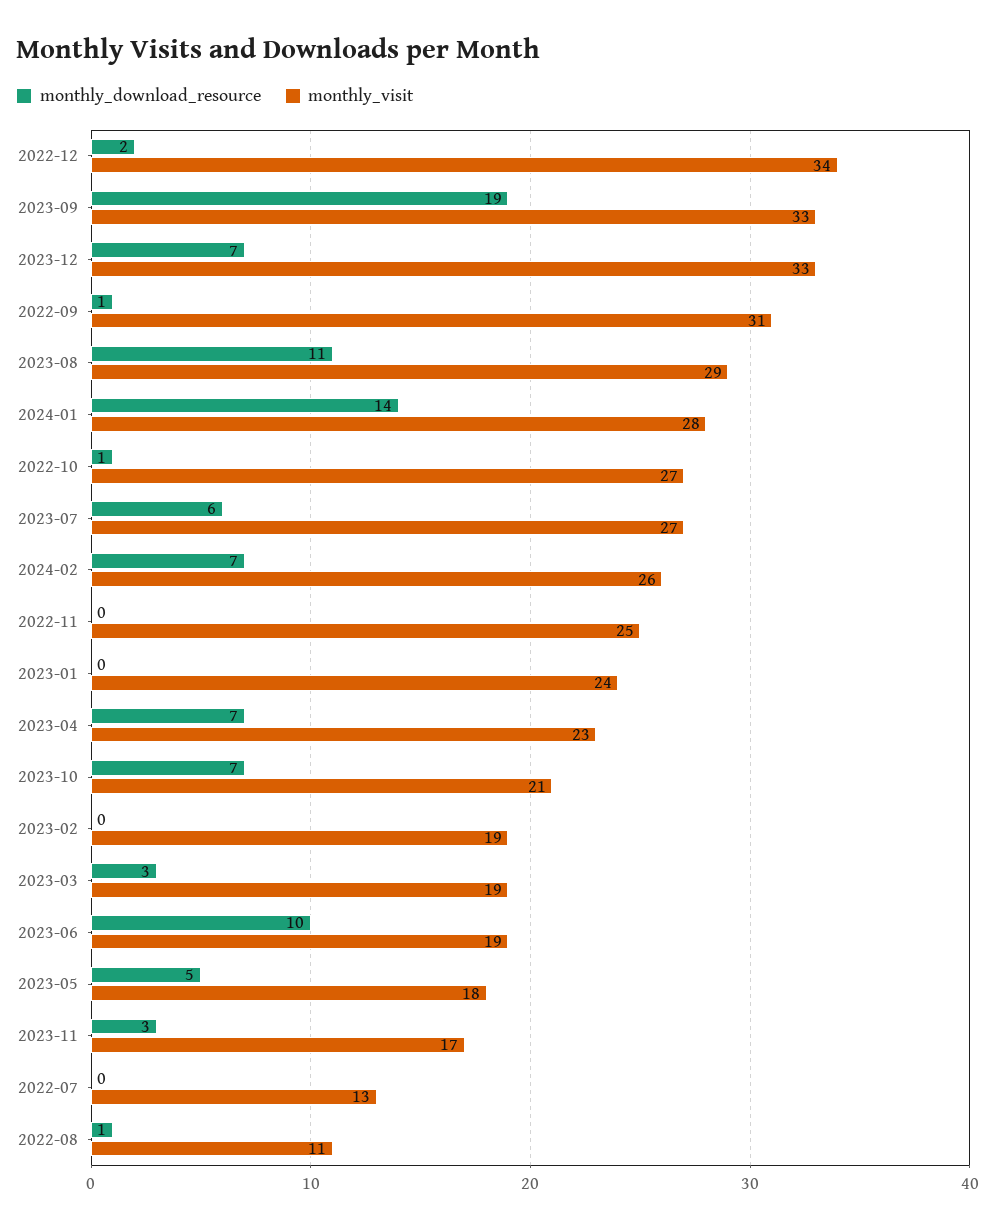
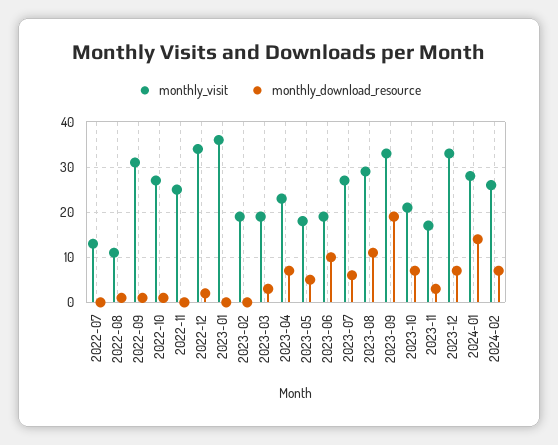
  {
    "monthly_download_resource": {
      "2022-12": 2,
      "2023-09": 19,
      "2023-12": 7,
      "2022-09": 1,
      "2023-08": 11,
      "2024-01": 14,
      "2022-10": 1,
      "2023-07": 6,
      "2024-02": 7,
      "2022-11": 0,
      "2023-01": 0,
      "2023-04": 7,
      "2023-10": 7,
      "2023-02": 0,
      "2023-03": 3,
      "2023-06": 10,
      "2023-05": 5,
      "2023-11": 3,
      "2022-07": 0,
      "2022-08": 1
    },
    "monthly_visit": {
      "2022-12": 34,
      "2023-09": 33,
      "2023-12": 33,
      "2022-09": 31,
      "2023-08": 29,
      "2024-01": 28,
      "2022-10": 27,
      "2023-07": 27,
      "2024-02": 26,
      "2022-11": 25,
-     "2023-01": 24,
+     "2023-01": 35,
      "2023-04": 23,
      "2023-10": 21,
      "2023-02": 19,
      "2023-03": 19,
      "2023-06": 19,
      "2023-05": 18,
      "2023-11": 17,
      "2022-07": 13,
      "2022-08": 11
    }
  }

